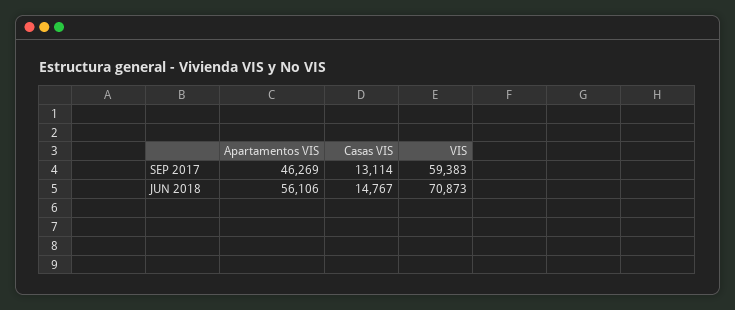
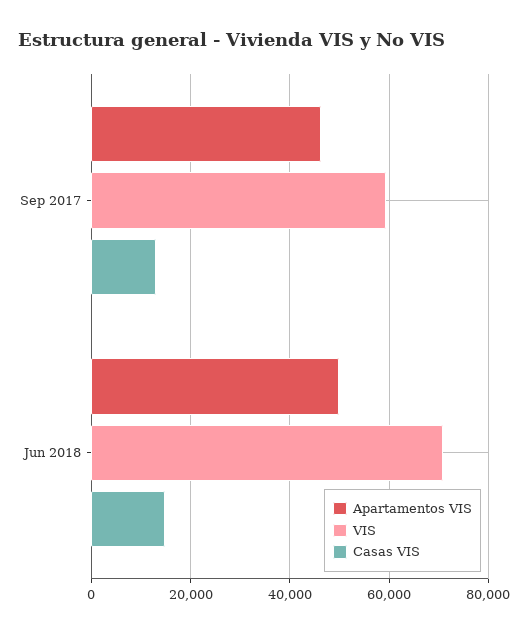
  {
    "Apartamentos VIS": {
      "SEP 2017": 46269,
-     "JUN 2018": 56106
+     "JUN 2018": 50000
    },
    "Casas VIS": {
      "SEP 2017": 13114,
      "JUN 2018": 14767
    },
    "VIS": {
      "SEP 2017": 59383,
      "JUN 2018": 70873
    }
  }

